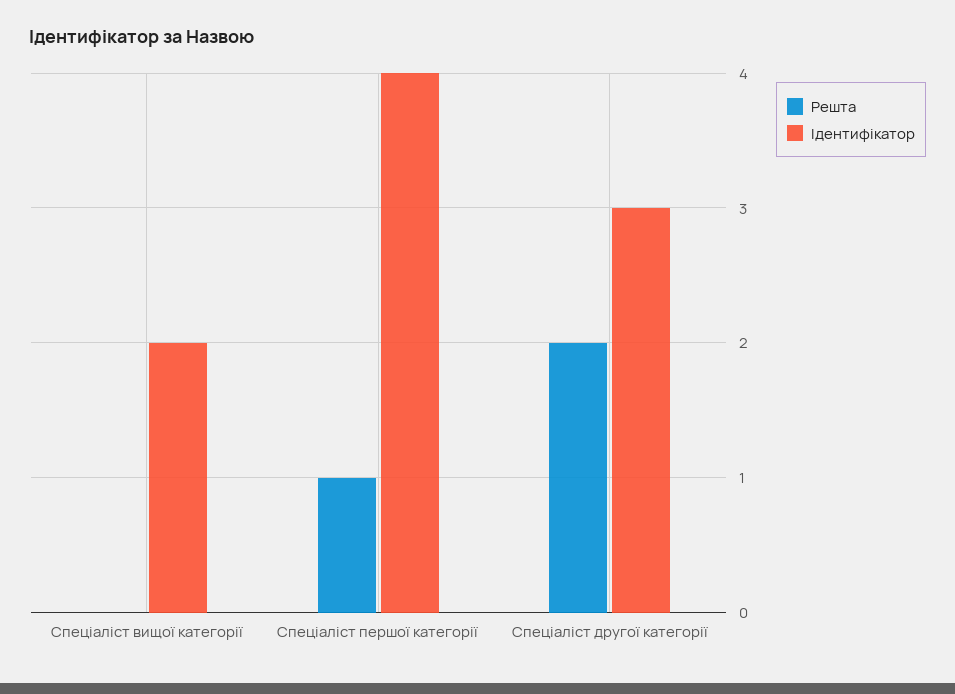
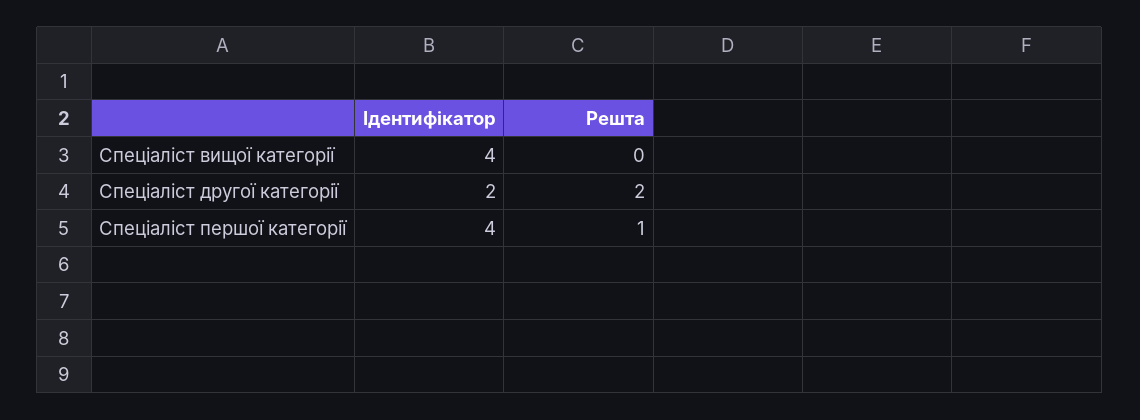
  {
    "Решта": {
      "Спеціаліст вищої категорії": 0,
      "Спеціаліст першої категорії": 1,
      "Спеціаліст другої категорії": 2
    },
    "Ідентифікатор": {
-     "Спеціаліст вищої категорії": 2,
+     "Спеціаліст вищої категорії": 4,
      "Спеціаліст першої категорії": 4,
-     "Спеціаліст другої категорії": 3
+     "Спеціаліст другої категорії": 2
    }
  }

